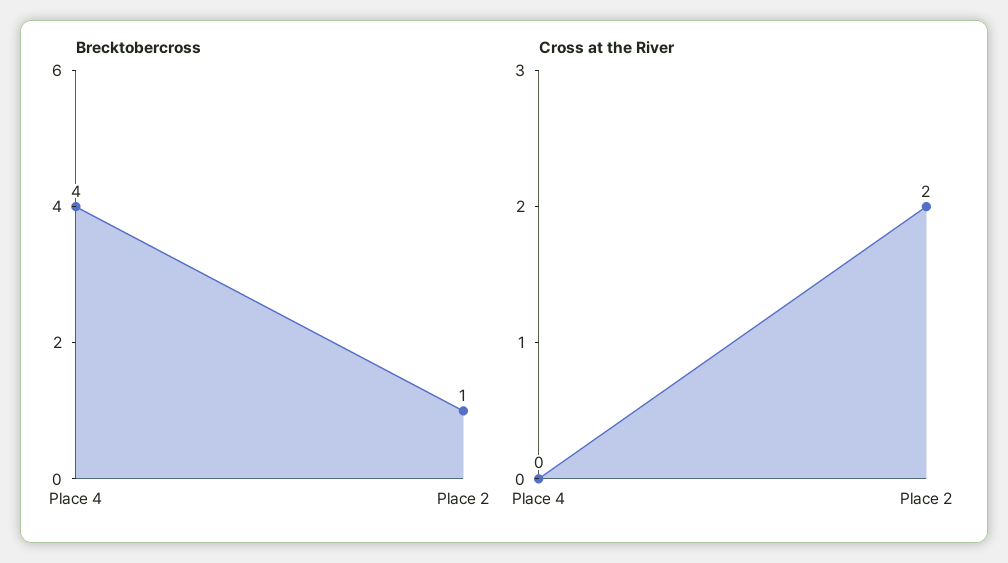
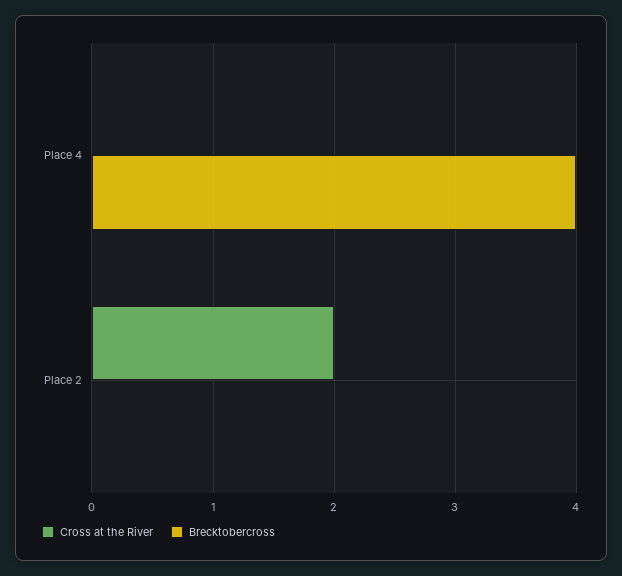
  {
    "Brecktobercross": {
      "Place 4": 4,
-     "Place 2": 1
+     "Place 2": 0
    },
    "Cross at the River": {
      "Place 4": 0,
      "Place 2": 2
    }
  }

